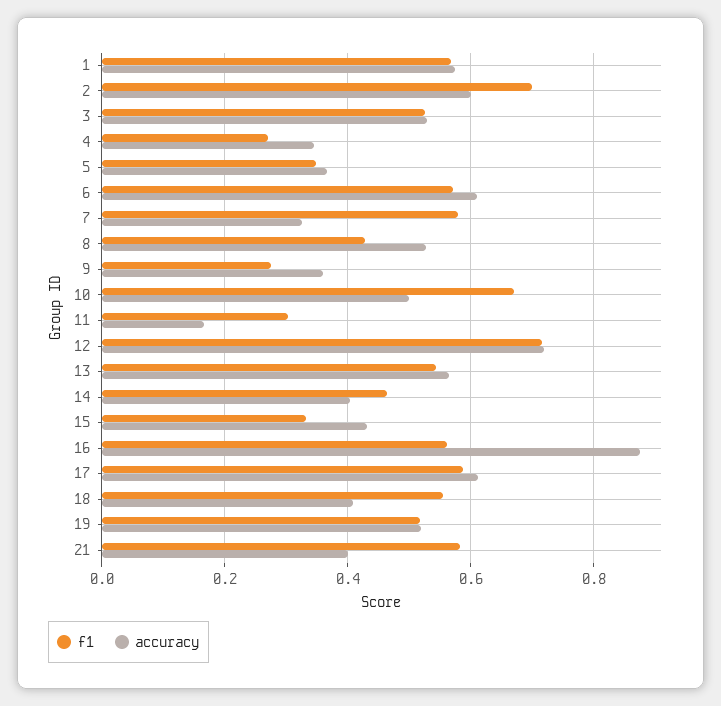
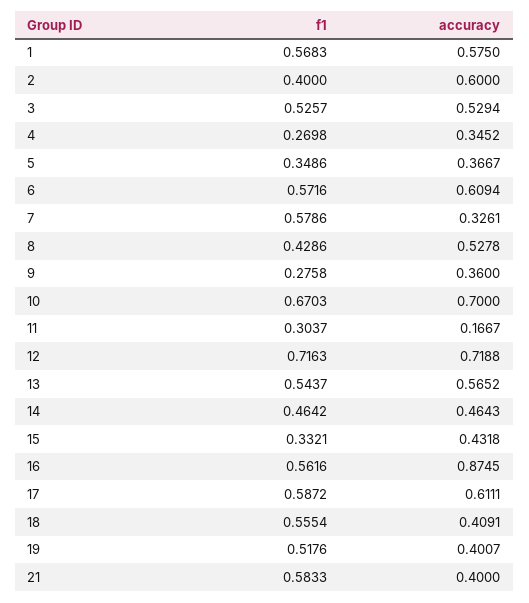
  {
    "f1": {
      "1": 0.5683,
-     "2": 0.7,
+     "2": 0.4,
      "3": 0.5257,
      "4": 0.2698,
      "5": 0.3486,
      "6": 0.5716,
      "7": 0.5786,
      "8": 0.4286,
      "9": 0.2758,
      "10": 0.6703,
      "11": 0.3037,
      "12": 0.7163,
      "13": 0.5437,
      "14": 0.4642,
      "15": 0.3321,
      "16": 0.5616,
      "17": 0.5872,
      "18": 0.5554,
      "19": 0.5176,
      "21": 0.5833
    },
    "accuracy": {
      "1": 0.575,
      "2": 0.6,
      "3": 0.5294,
      "4": 0.3452,
      "5": 0.3667,
      "6": 0.6094,
      "7": 0.3261,
      "8": 0.5278,
      "9": 0.36,
-     "10": 0.5,
+     "10": 0.7,
      "11": 0.1667,
      "12": 0.7188,
      "13": 0.5652,
-     "14": 0.4,
+     "14": 0.4643,
      "15": 0.4318,
      "16": 0.8745,
      "17": 0.6111,
      "18": 0.4091,
-     "19": 0.52,
+     "19": 0.4007,
      "21": 0.4
    }
  }

